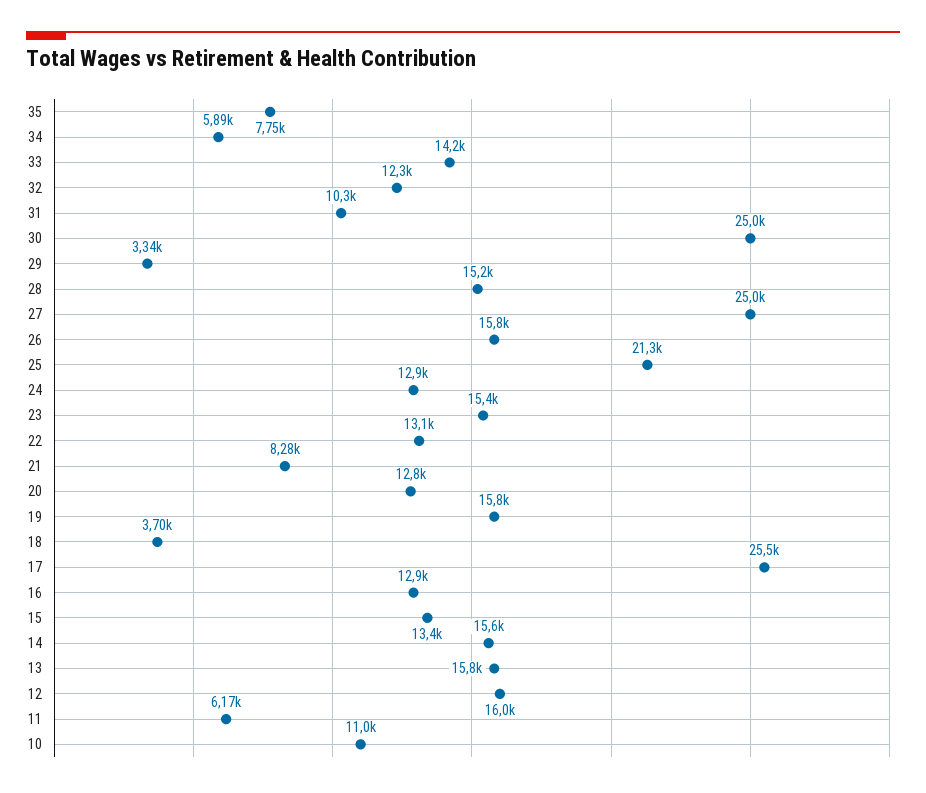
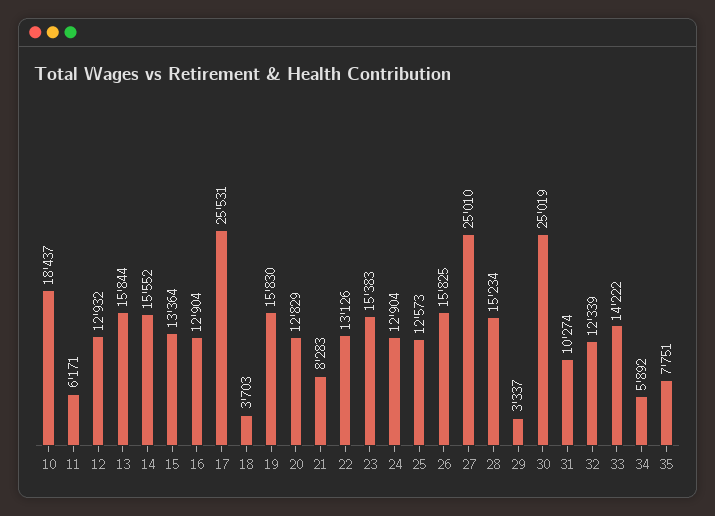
  {
    "35": 7751,
    "34": 5892,
    "33": 14222,
    "32": 12339,
    "31": 10274,
    "30": 25019,
    "29": 3337,
    "28": 15234,
    "27": 25010,
    "26": 15825,
-   "25": 21300,
+   "25": 12573,
    "24": 12904,
    "23": 15383,
    "22": 13126,
    "21": 8283,
    "20": 12829,
    "19": 15830,
    "18": 3703,
    "17": 25531,
    "16": 12904,
    "15": 13364,
    "14": 15552,
    "13": 15844,
-   "12": 16000,
+   "12": 12932,
    "11": 6171,
-   "10": 11000
+   "10": 18437
  }

